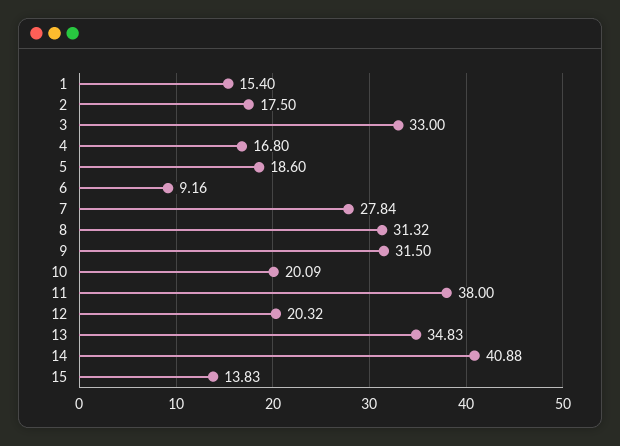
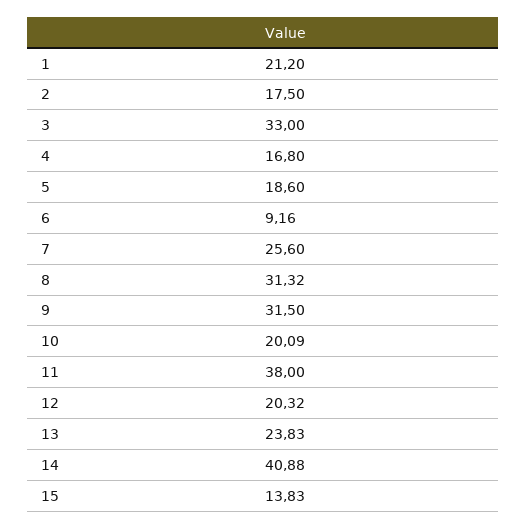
  {
-   "1": 15.4,
+   "1": 21.2,
    "2": 17.5,
    "3": 33,
    "4": 16.8,
    "5": 18.6,
    "6": 9.16,
-   "7": 27.84,
+   "7": 25.6,
    "8": 31.32,
    "9": 31.5,
    "10": 20.09,
    "11": 38,
    "12": 20.32,
-   "13": 34.83,
+   "13": 23.83,
    "14": 40.88,
    "15": 13.83
  }

